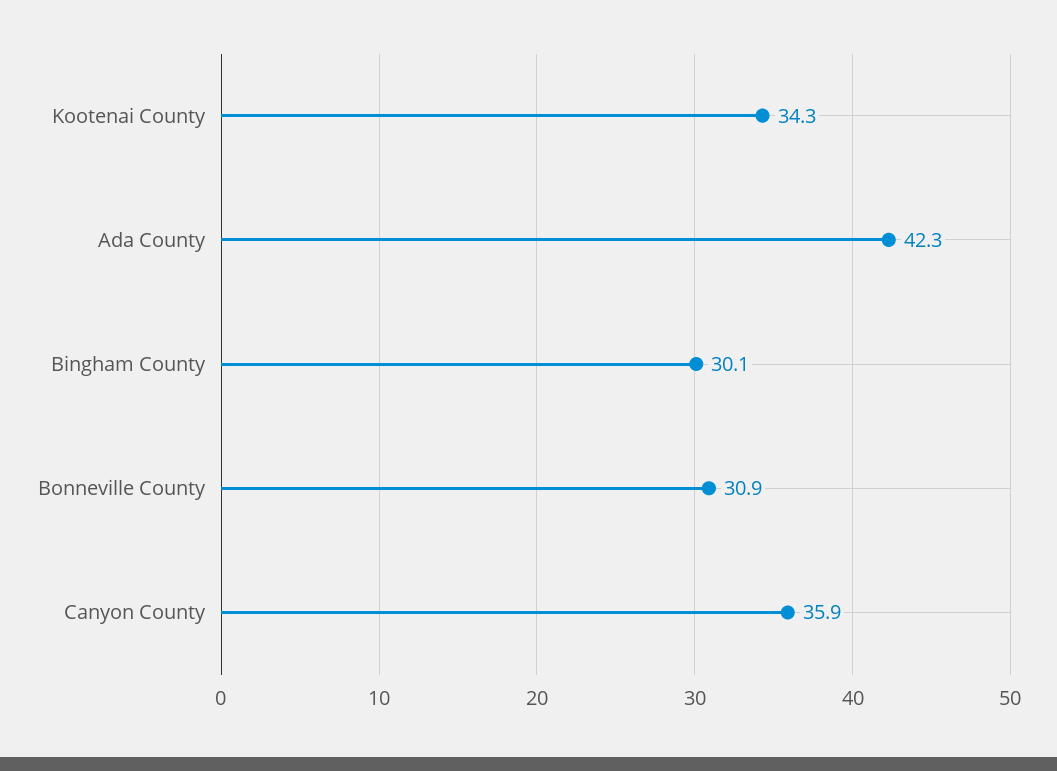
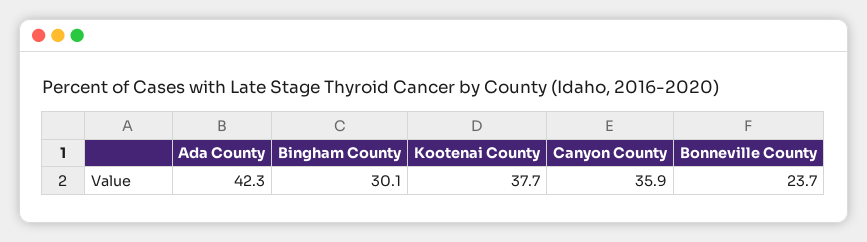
  {
-   "Kootenai County": 34.3,
+   "Kootenai County": 37.7,
    "Ada County": 42.3,
    "Bingham County": 30.1,
-   "Bonneville County": 30.9,
+   "Bonneville County": 23.7,
    "Canyon County": 35.9
  }

